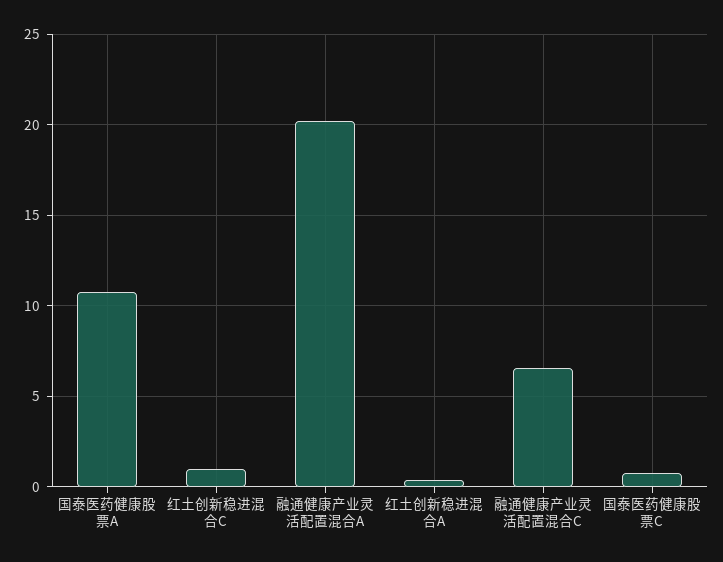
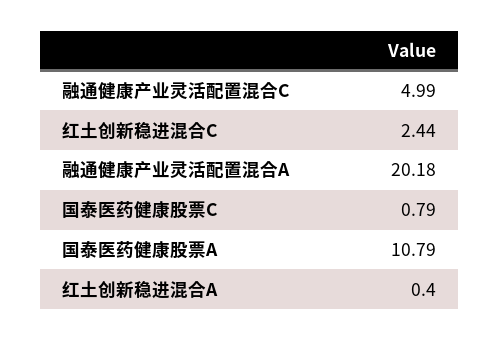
  {
    "国泰医药健康股票A": 10.79,
-   "红土创新稳进混合C": 1,
+   "红土创新稳进混合C": 2.44,
    "融通健康产业灵活配置混合A": 20.18,
    "红土创新稳进混合A": 0.4,
-   "融通健康产业灵活配置混合C": 6.5,
+   "融通健康产业灵活配置混合C": 4.99,
    "国泰医药健康股票C": 0.79
  }

